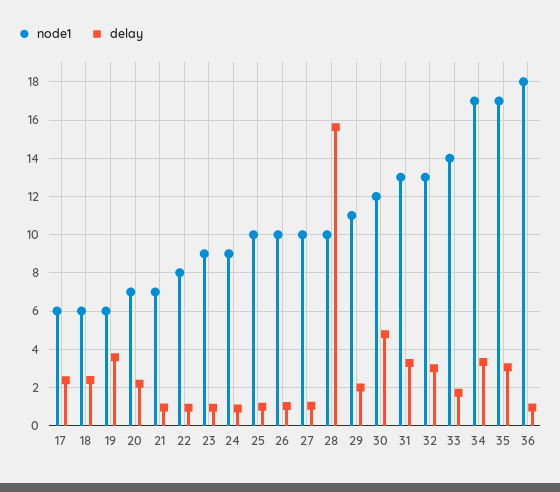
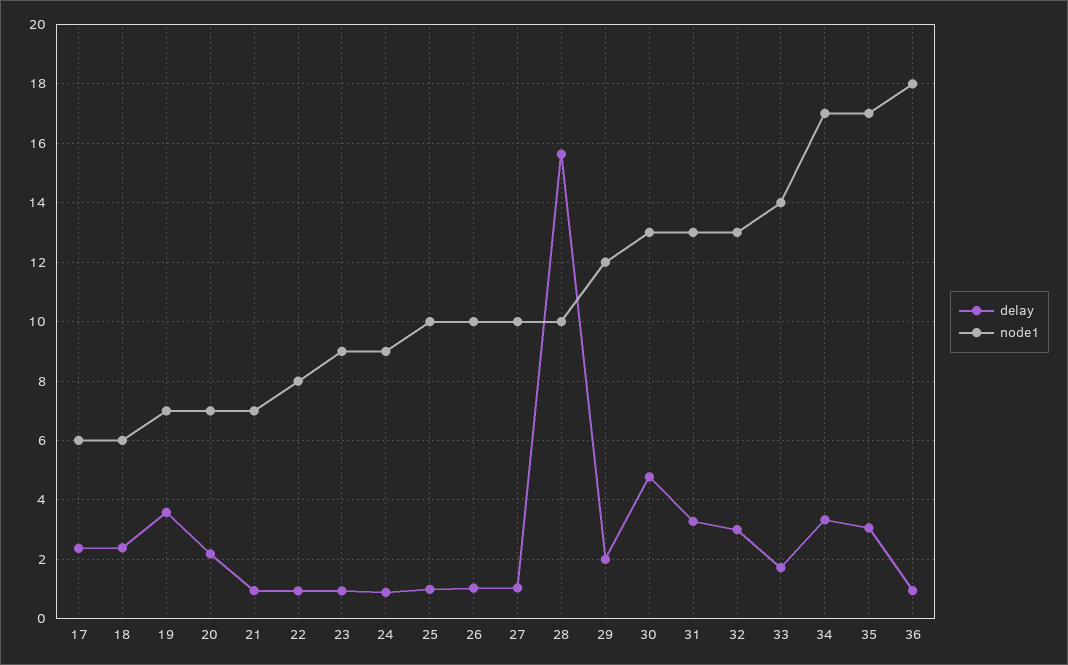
  {
    "node1": {
      "17": 6,
      "18": 6,
-     "19": 6,
+     "19": 7,
      "20": 7,
      "21": 7,
      "22": 8,
      "23": 9,
      "24": 9,
      "25": 10,
      "26": 10,
      "27": 10,
      "28": 10,
-     "29": 11,
+     "29": 12,
-     "30": 12,
+     "30": 13,
      "31": 13,
      "32": 13,
      "33": 14,
      "34": 17,
      "35": 17,
      "36": 18
    },
    "delay": {
      "17": 2.25,
      "18": 2.5,
      "19": 3.5,
      "20": 2.25,
      "21": 1,
      "22": 1,
      "23": 1,
      "24": 1,
      "25": 1,
      "26": 1,
      "27": 1,
      "28": 15.75,
      "29": 2,
      "30": 4.75,
      "31": 3.25,
      "32": 3,
      "33": 1.75,
      "34": 3.25,
      "35": 3,
      "36": 1
    }
  }

